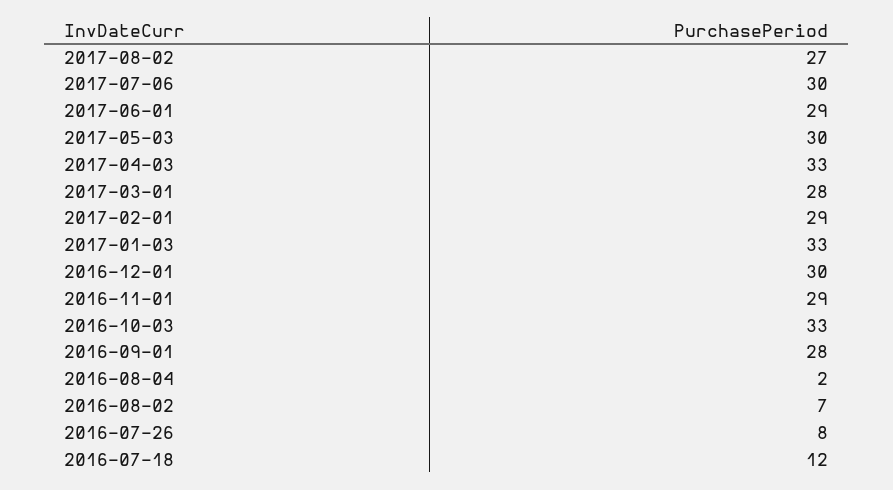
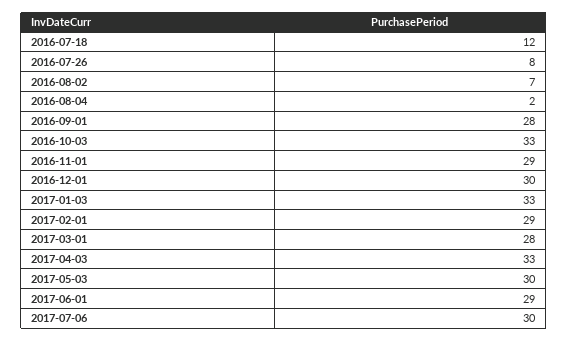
  {
-   "2017-08-02": 27,
    "2017-07-06": 30,
    "2017-06-01": 29,
    "2017-05-03": 30,
    "2017-04-03": 33,
    "2017-03-01": 28,
    "2017-02-01": 29,
    "2017-01-03": 33,
    "2016-12-01": 30,
    "2016-11-01": 29,
    "2016-10-03": 33,
    "2016-09-01": 28,
    "2016-08-04": 2,
    "2016-08-02": 7,
    "2016-07-26": 8,
    "2016-07-18": 12
  }

